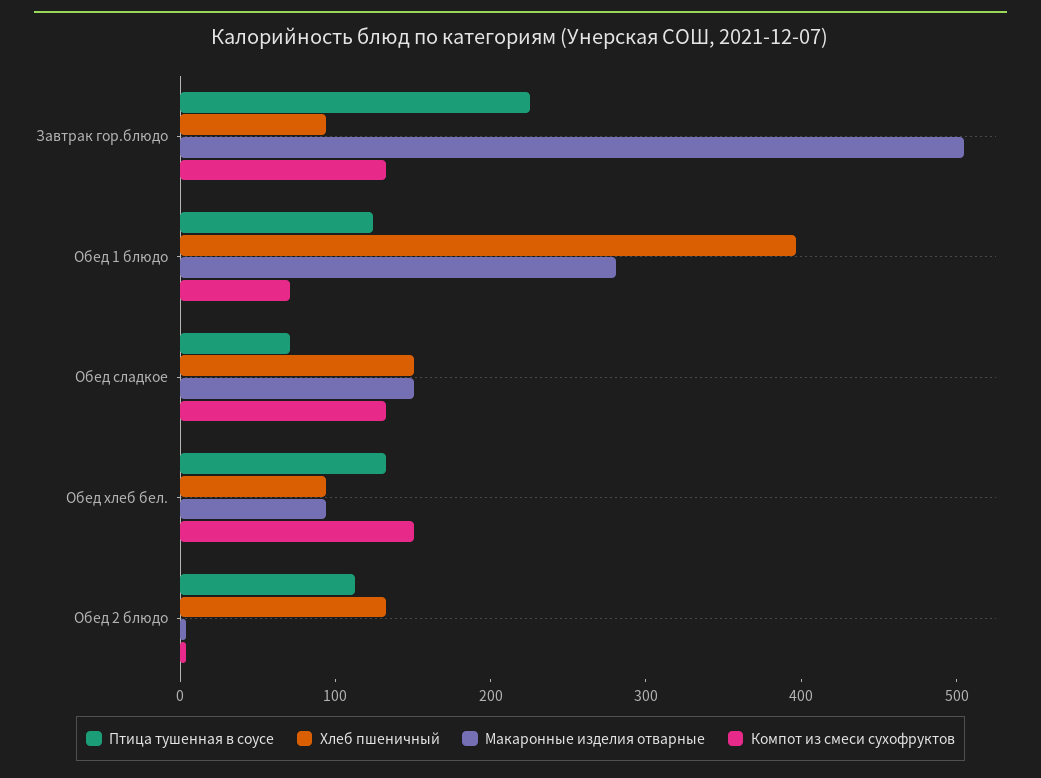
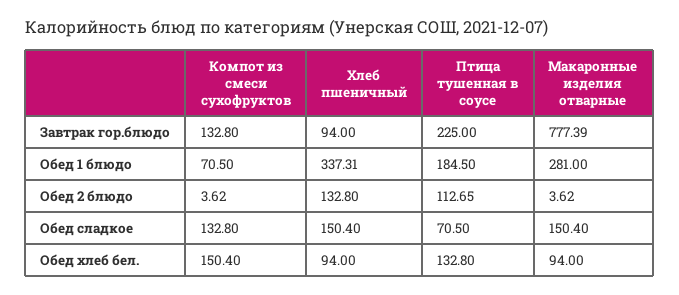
  {
    "Птица тушенная в соусе": {
      "Завтрак гор.блюдо": 225,
-     "Обед 1 блюдо": 120,
+     "Обед 1 блюдо": 184.5,
      "Обед сладкое": 70.5,
      "Обед хлеб бел.": 132.8,
      "Обед 2 блюдо": 112.65
    },
    "Хлеб пшеничный": {
      "Завтрак гор.блюдо": 94,
-     "Обед 1 блюдо": 400,
+     "Обед 1 блюдо": 337.31,
      "Обед сладкое": 150.4,
      "Обед хлеб бел.": 94,
      "Обед 2 блюдо": 132.8
    },
    "Макаронные изделия отварные": {
-     "Завтрак гор.блюдо": 500,
+     "Завтрак гор.блюдо": 777.39,
      "Обед 1 блюдо": 281,
      "Обед сладкое": 150.4,
      "Обед хлеб бел.": 94,
      "Обед 2 блюдо": 3.62
    },
    "Компот из смеси сухофруктов": {
      "Завтрак гор.блюдо": 132.8,
      "Обед 1 блюдо": 70.5,
      "Обед сладкое": 132.8,
      "Обед хлеб бел.": 150.4,
      "Обед 2 блюдо": 3.62
    }
  }

